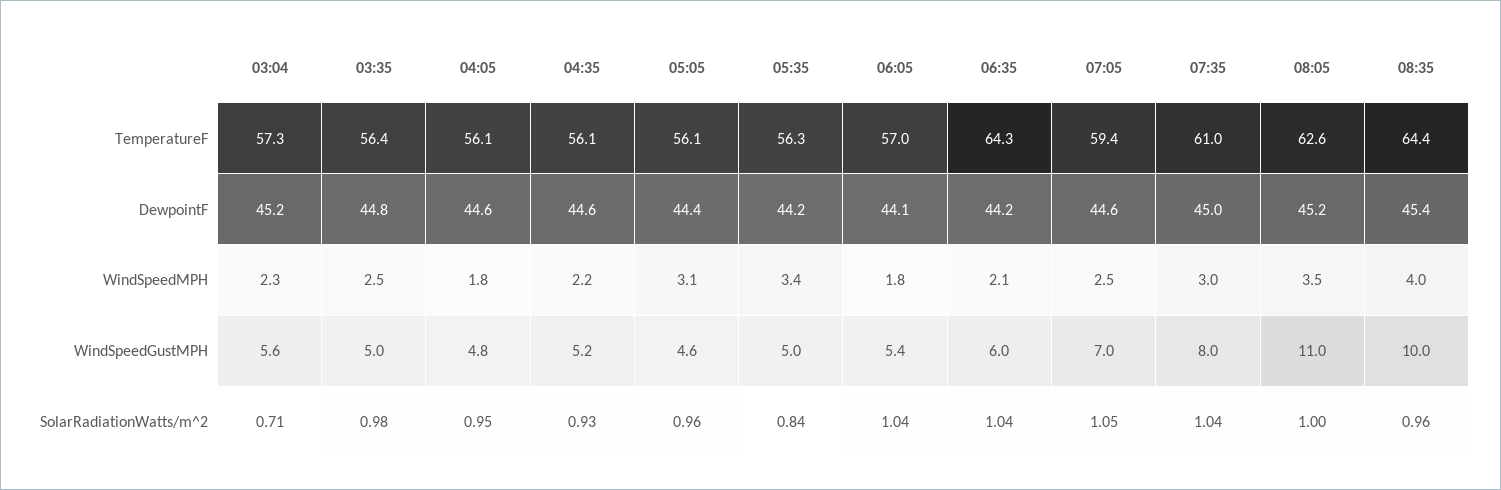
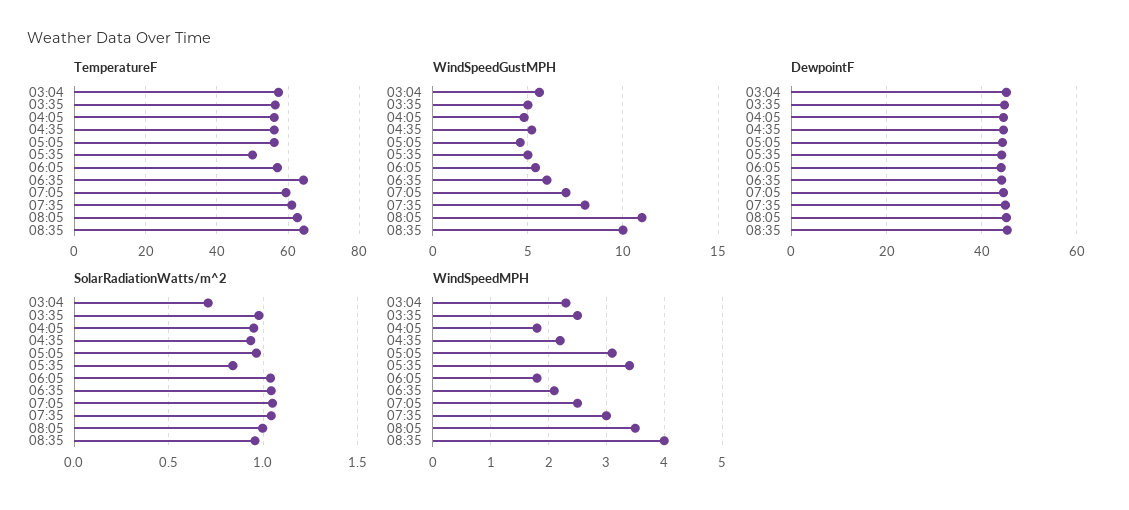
  {
    "TemperatureF": {
      "03:04": 57.3,
      "03:35": 56.4,
      "04:05": 56.1,
      "04:35": 56.1,
      "05:05": 56.1,
-     "05:35": 56.3,
+     "05:35": 50,
      "06:05": 57,
      "06:35": 64.3,
      "07:05": 59.4,
      "07:35": 61,
      "08:05": 62.6,
      "08:35": 64.4
    },
    "DewpointF": {
      "03:04": 45.2,
      "03:35": 44.8,
      "04:05": 44.6,
      "04:35": 44.6,
      "05:05": 44.4,
      "05:35": 44.2,
      "06:05": 44.1,
      "06:35": 44.2,
      "07:05": 44.6,
      "07:35": 45,
      "08:05": 45.2,
      "08:35": 45.4
    },
    "WindSpeedMPH": {
      "03:04": 2.3,
      "03:35": 2.5,
      "04:05": 1.8,
      "04:35": 2.2,
      "05:05": 3.1,
      "05:35": 3.4,
      "06:05": 1.8,
      "06:35": 2.1,
      "07:05": 2.5,
      "07:35": 3,
      "08:05": 3.5,
      "08:35": 4
    },
    "WindSpeedGustMPH": {
      "03:04": 5.6,
      "03:35": 5,
      "04:05": 4.8,
      "04:35": 5.2,
      "05:05": 4.6,
      "05:35": 5,
      "06:05": 5.4,
      "06:35": 6,
      "07:05": 7,
      "07:35": 8,
      "08:05": 11,
      "08:35": 10
    },
    "SolarRadiationWatts/m^2": {
      "03:04": 0.71,
      "03:35": 0.98,
      "04:05": 0.95,
      "04:35": 0.93,
      "05:05": 0.96,
      "05:35": 0.84,
      "06:05": 1.04,
      "06:35": 1.04,
      "07:05": 1.05,
      "07:35": 1.04,
      "08:05": 1,
      "08:35": 0.96
    }
  }

